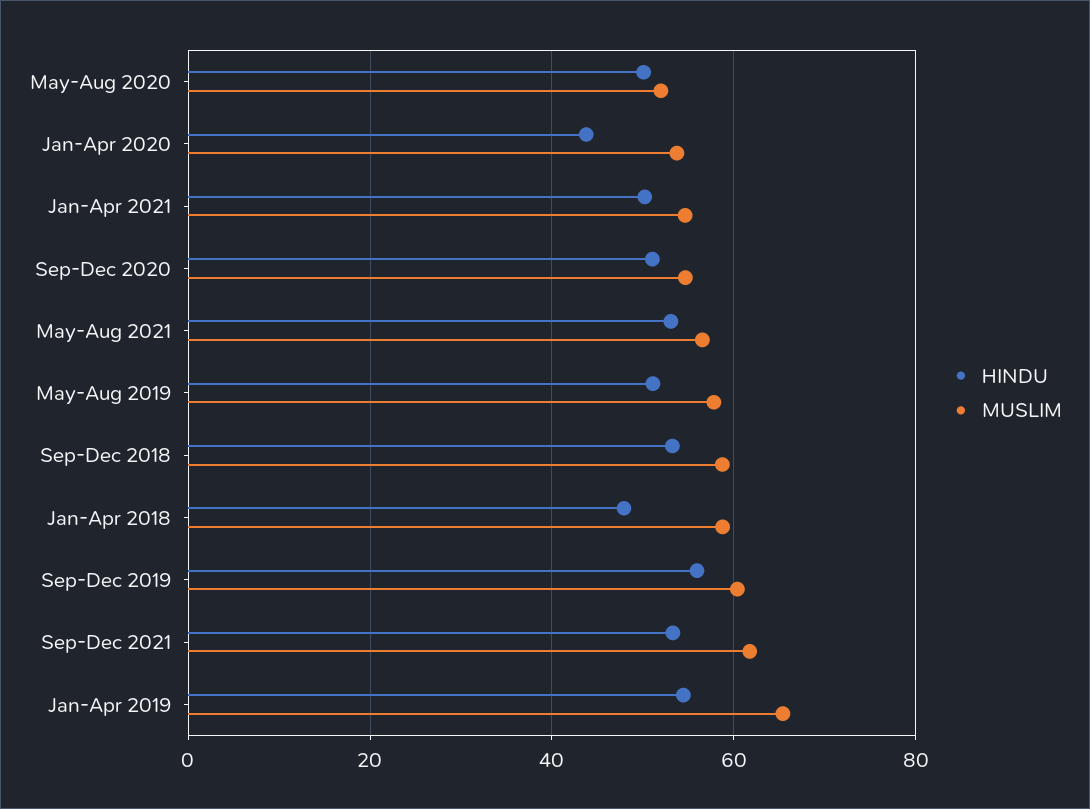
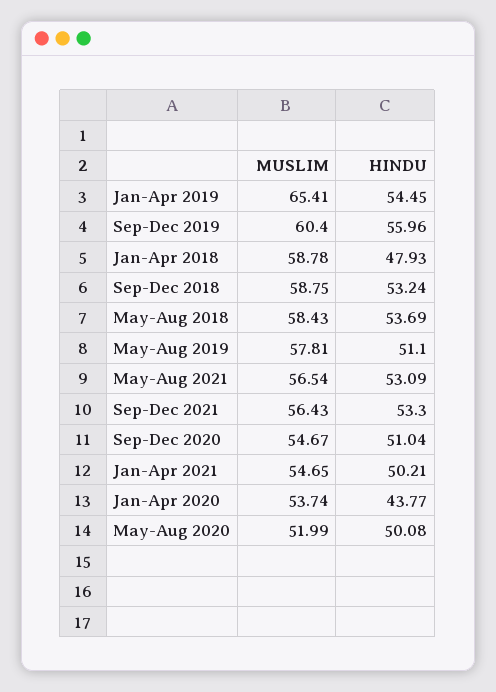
  {
    "HINDU": {
      "May-Aug 2020": 50.08,
      "Jan-Apr 2020": 43.77,
      "Jan-Apr 2021": 50.21,
      "Sep-Dec 2020": 51.04,
      "May-Aug 2021": 53.09,
      "May-Aug 2019": 51.1,
      "Sep-Dec 2018": 53.24,
      "Jan-Apr 2018": 47.93,
      "Sep-Dec 2019": 55.96,
      "Sep-Dec 2021": 53.3,
-     "Jan-Apr 2019": 54.45
+     "Jan-Apr 2019": 54.45,
+     "May-Aug 2018": 53.69
    },
    "MUSLIM": {
      "May-Aug 2020": 51.99,
      "Jan-Apr 2020": 53.74,
      "Jan-Apr 2021": 54.65,
      "Sep-Dec 2020": 54.67,
      "May-Aug 2021": 56.54,
      "May-Aug 2019": 57.81,
      "Sep-Dec 2018": 58.75,
      "Jan-Apr 2018": 58.78,
      "Sep-Dec 2019": 60.4,
-     "Sep-Dec 2021": 62,
+     "Sep-Dec 2021": 56.43,
-     "Jan-Apr 2019": 65.41
+     "Jan-Apr 2019": 65.41,
+     "May-Aug 2018": 58.43
    }
  }

